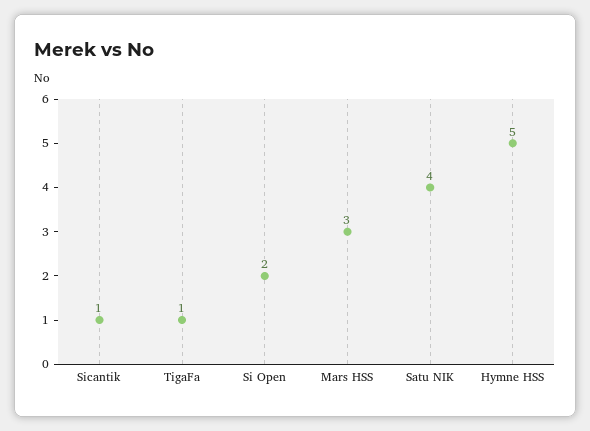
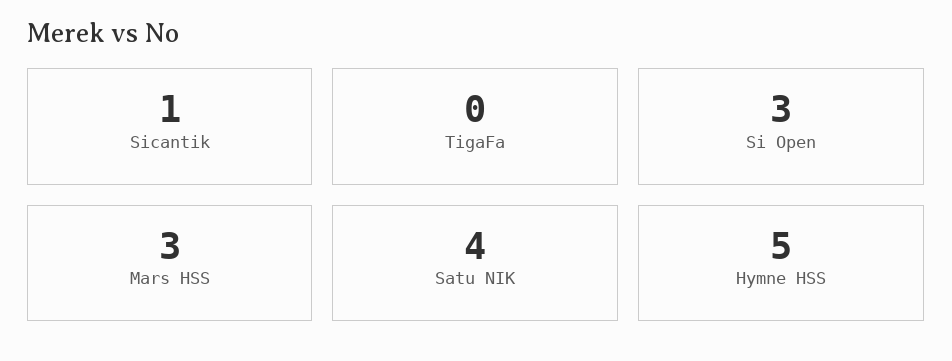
  {
    "Sicantik": 1,
-   "TigaFa": 1,
+   "TigaFa": 0,
-   "Si Open": 2,
+   "Si Open": 3,
    "Mars HSS": 3,
    "Satu NIK": 4,
    "Hymne HSS": 5
  }

